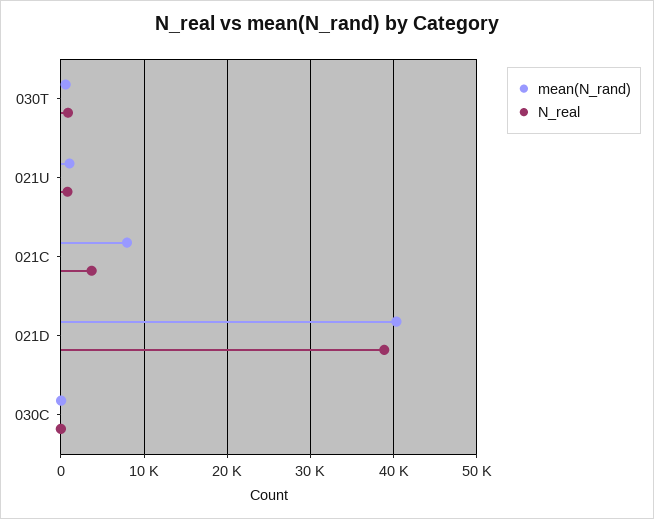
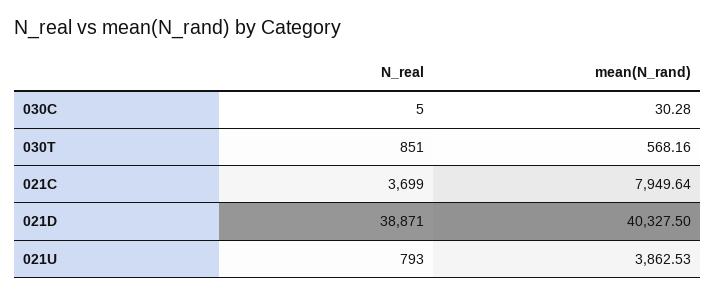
  {
    "mean(N_rand)": {
      "030T": 568.16,
-     "021U": 1000,
+     "021U": 3862.53,
      "021C": 7949.64,
      "021D": 40327.5,
      "030C": 30.28
    },
    "N_real": {
      "030T": 851,
      "021U": 793,
      "021C": 3699,
      "021D": 38871,
      "030C": 5
    }
  }

